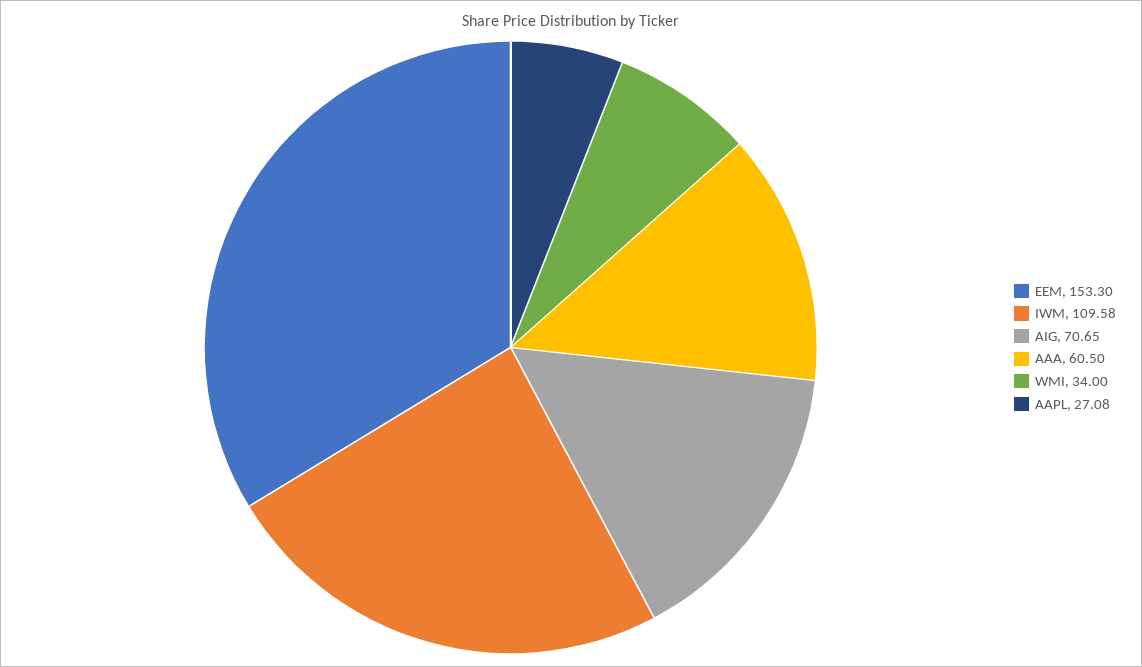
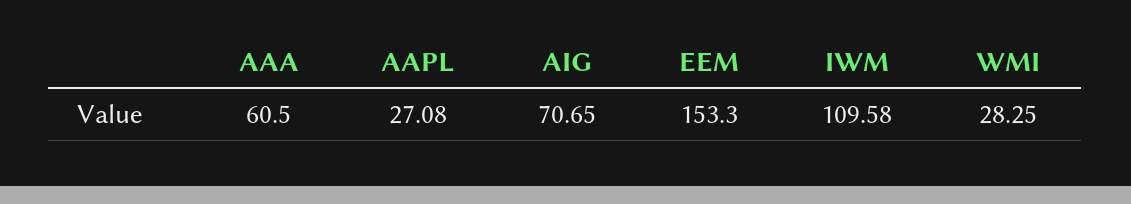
  {
    "EEM": 153.3,
    "IWM": 109.58,
    "AIG": 70.65,
    "AAA": 60.5,
-   "WMI": 34,
+   "WMI": 28.25,
    "AAPL": 27.08
  }

